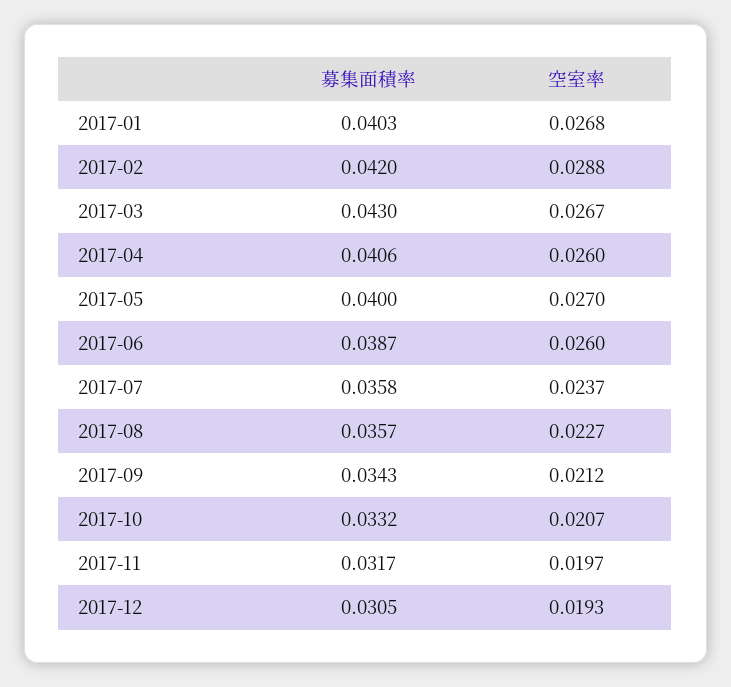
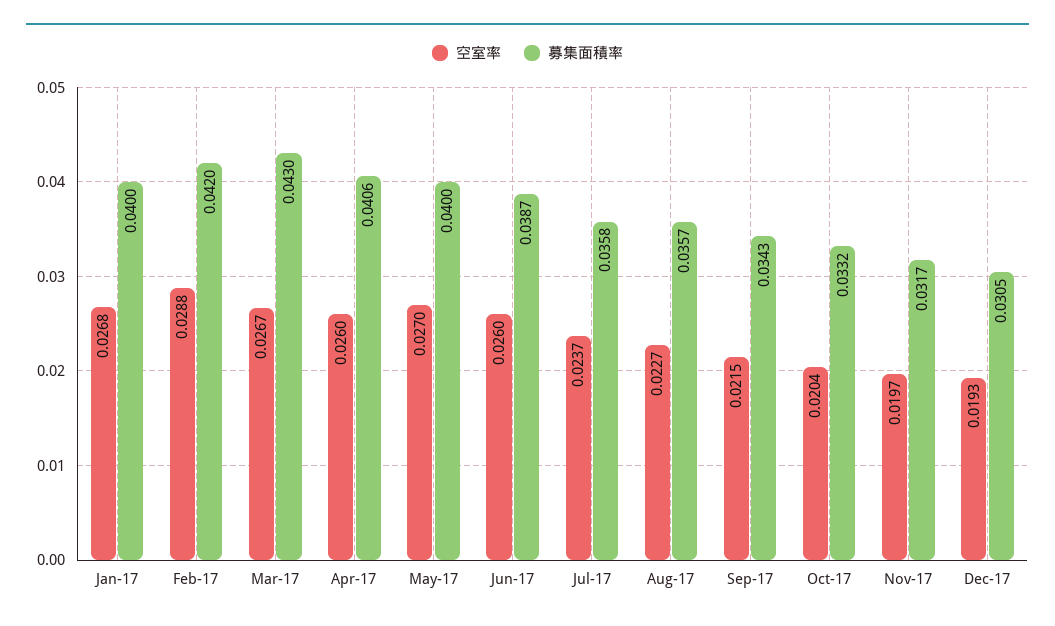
  {
    "募集面積率": {
-     "2017-01": 0.0403,
+     "2017-01": 0.04,
      "2017-02": 0.042,
      "2017-03": 0.043,
      "2017-04": 0.0406,
      "2017-05": 0.04,
      "2017-06": 0.0387,
      "2017-07": 0.0358,
      "2017-08": 0.0357,
      "2017-09": 0.0343,
      "2017-10": 0.0332,
      "2017-11": 0.0317,
      "2017-12": 0.0305
    },
    "空室率": {
      "2017-01": 0.0268,
      "2017-02": 0.0288,
      "2017-03": 0.0267,
      "2017-04": 0.026,
      "2017-05": 0.027,
      "2017-06": 0.026,
      "2017-07": 0.0237,
      "2017-08": 0.0227,
-     "2017-09": 0.0212,
+     "2017-09": 0.0215,
-     "2017-10": 0.0207,
+     "2017-10": 0.0204,
      "2017-11": 0.0197,
      "2017-12": 0.0193
    }
  }

